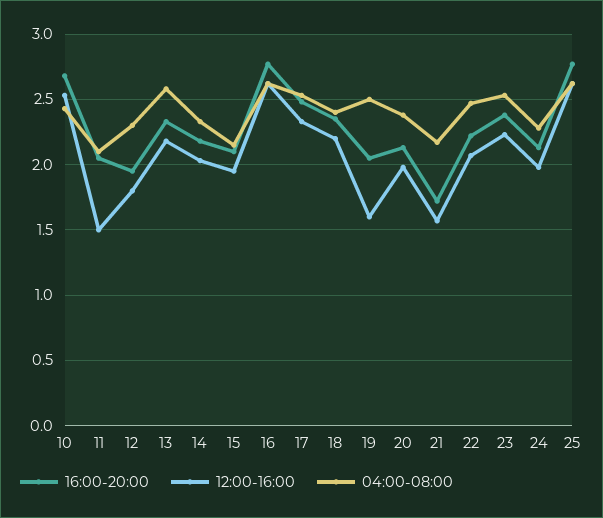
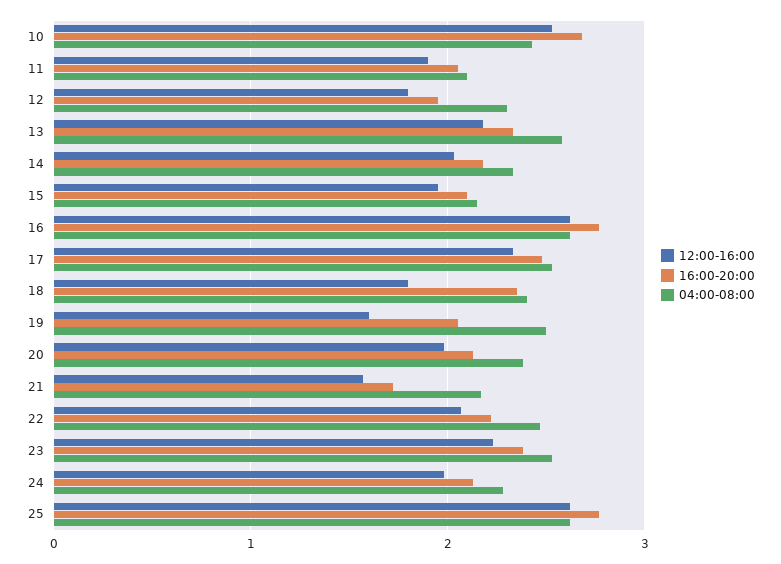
  {
    "16:00-20:00": {
      "10": 2.7,
      "11": 2.05,
      "12": 1.95,
      "13": 2.35,
      "14": 2.2,
      "15": 2.1,
      "16": 2.75,
      "17": 2.5,
      "18": 2.35,
      "19": 2.05,
      "20": 2.15,
      "21": 1.7,
      "22": 2.2,
      "23": 2.4,
      "24": 2.15,
      "25": 2.75
    },
    "12:00-16:00": {
      "10": 2.55,
-     "11": 1.5,
+     "11": 1.9,
      "12": 1.8,
      "13": 2.2,
      "14": 2.05,
      "15": 1.95,
      "16": 2.6,
      "17": 2.35,
-     "18": 2.2,
+     "18": 1.8,
      "19": 1.6,
      "20": 2,
      "21": 1.55,
      "22": 2.05,
      "23": 2.25,
      "24": 2,
      "25": 2.6
    },
    "04:00-08:00": {
      "10": 2.45,
      "11": 2.1,
      "12": 2.3,
      "13": 2.6,
      "14": 2.35,
      "15": 2.15,
      "16": 2.6,
      "17": 2.55,
      "18": 2.4,
      "19": 2.5,
      "20": 2.4,
      "21": 2.15,
      "22": 2.45,
      "23": 2.55,
      "24": 2.3,
      "25": 2.6
    }
  }

